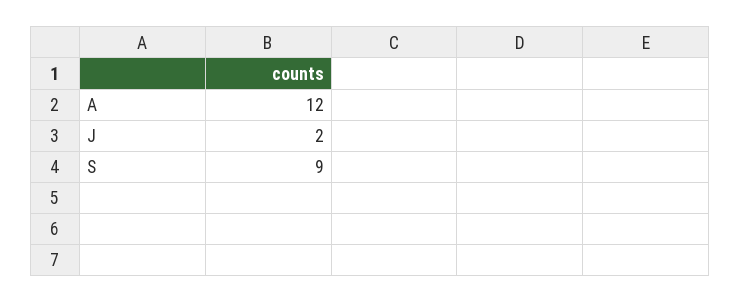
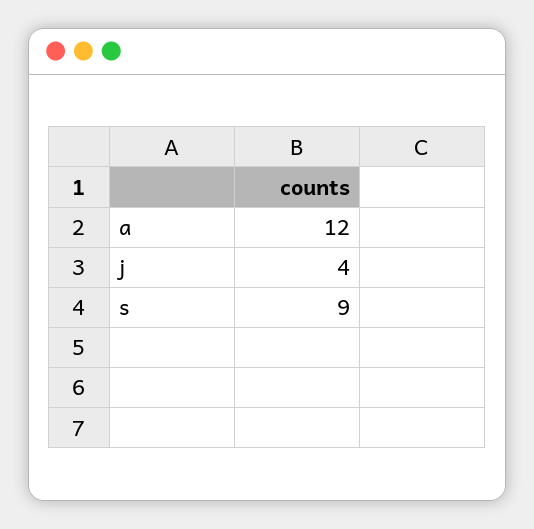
  {
    "A": 12,
-   "J": 2,
+   "J": 4,
    "S": 9
  }

